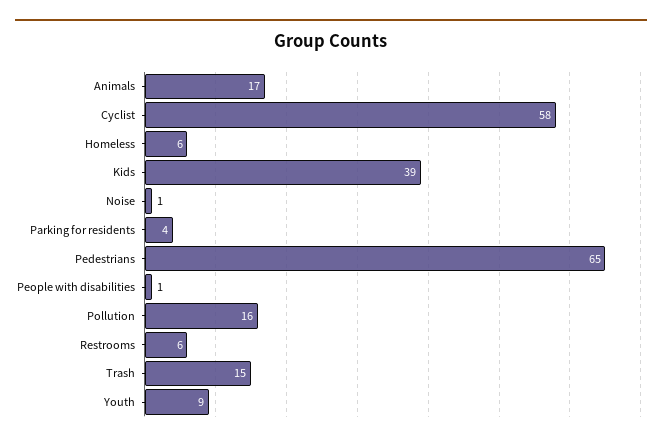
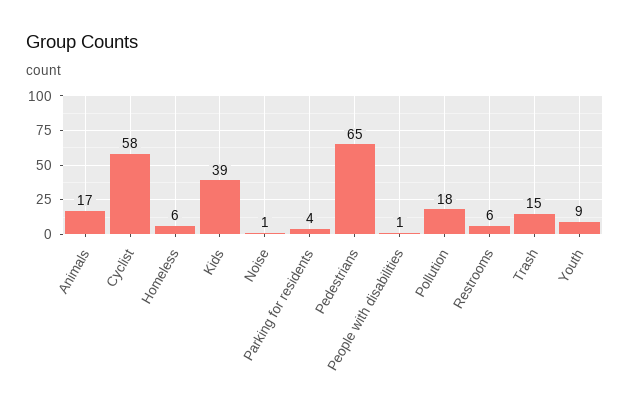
  {
    "Animals": 17,
    "Cyclist": 58,
    "Homeless": 6,
    "Kids": 39,
    "Noise": 1,
    "Parking for residents": 4,
    "Pedestrians": 65,
    "People with disabilities": 1,
-   "Pollution": 16,
+   "Pollution": 18,
    "Restrooms": 6,
    "Trash": 15,
    "Youth": 9
  }

